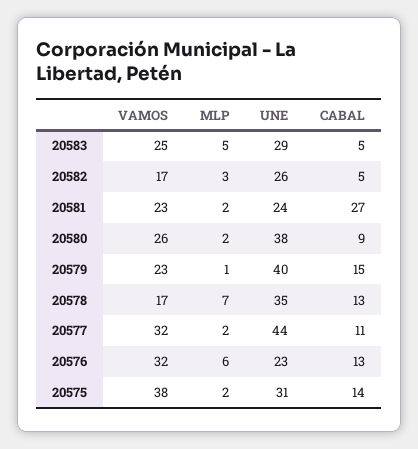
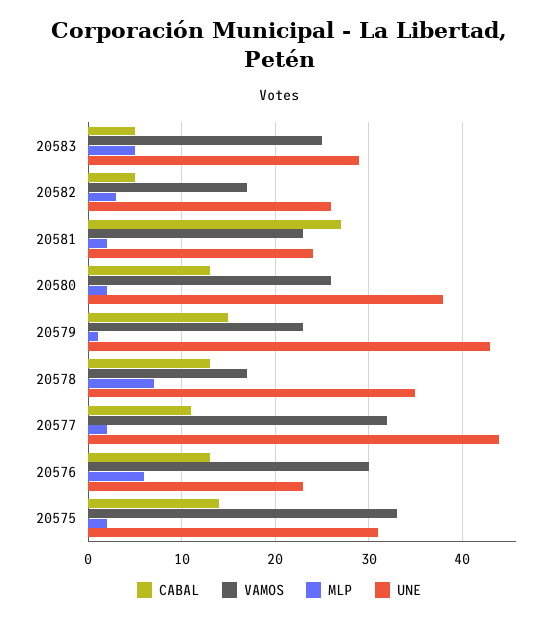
  {
    "VAMOS": {
      "20583": 25,
      "20582": 17,
      "20581": 23,
      "20580": 26,
      "20579": 23,
      "20578": 17,
      "20577": 32,
-     "20576": 32,
+     "20576": 30,
-     "20575": 38
+     "20575": 33
    },
    "MLP": {
      "20583": 5,
      "20582": 3,
      "20581": 2,
      "20580": 2,
      "20579": 1,
      "20578": 7,
      "20577": 2,
      "20576": 6,
      "20575": 2
    },
    "UNE": {
      "20583": 29,
      "20582": 26,
      "20581": 24,
      "20580": 38,
-     "20579": 40,
+     "20579": 43,
      "20578": 35,
      "20577": 44,
      "20576": 23,
      "20575": 31
    },
    "CABAL": {
      "20583": 5,
      "20582": 5,
      "20581": 27,
-     "20580": 9,
+     "20580": 13,
      "20579": 15,
      "20578": 13,
      "20577": 11,
      "20576": 13,
      "20575": 14
    }
  }

